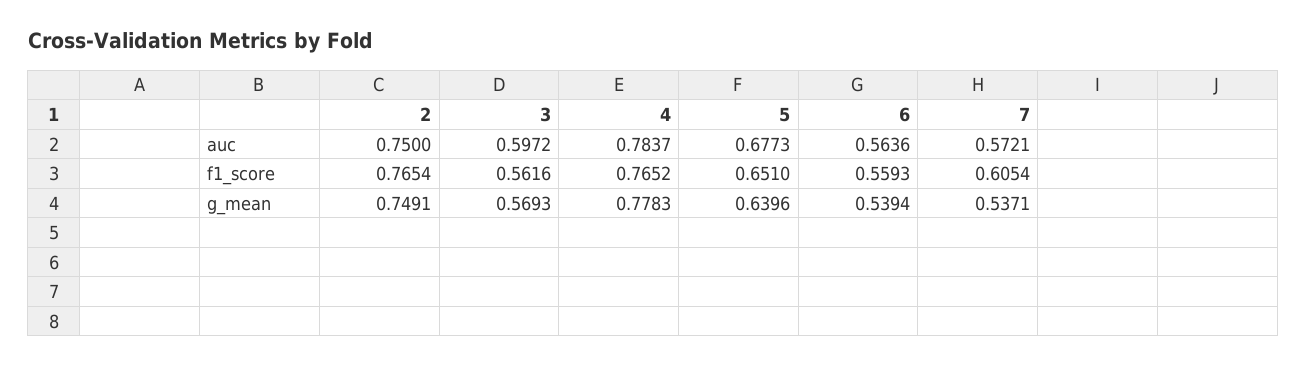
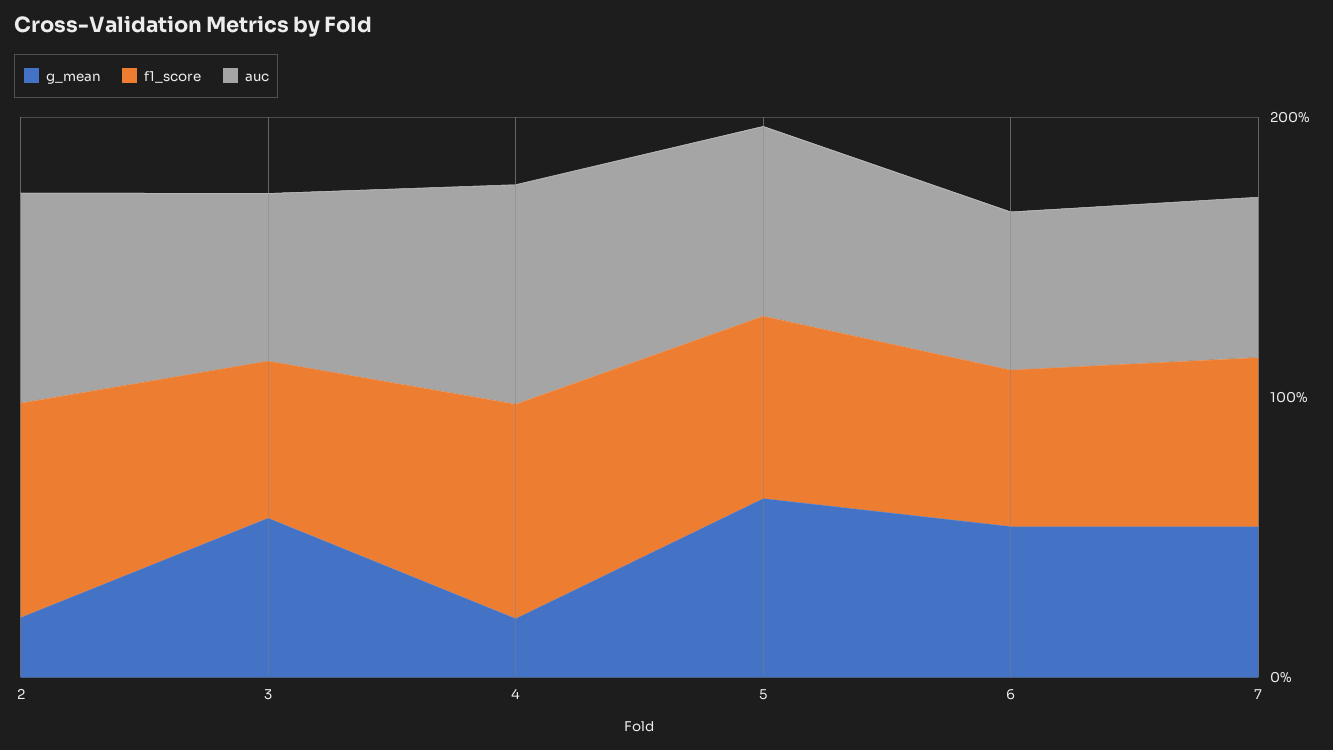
  {
    "auc": {
      "2": 0.75,
      "3": 0.5972,
      "4": 0.7837,
      "5": 0.6773,
      "6": 0.5636,
      "7": 0.5721
    },
    "f1_score": {
      "2": 0.7654,
      "3": 0.5616,
      "4": 0.7652,
      "5": 0.651,
      "6": 0.5593,
      "7": 0.6054
    },
    "g_mean": {
-     "2": 0.7491,
+     "2": 0.2,
      "3": 0.5693,
-     "4": 0.7783,
+     "4": 0.2,
      "5": 0.6396,
      "6": 0.5394,
      "7": 0.5371
    }
  }

